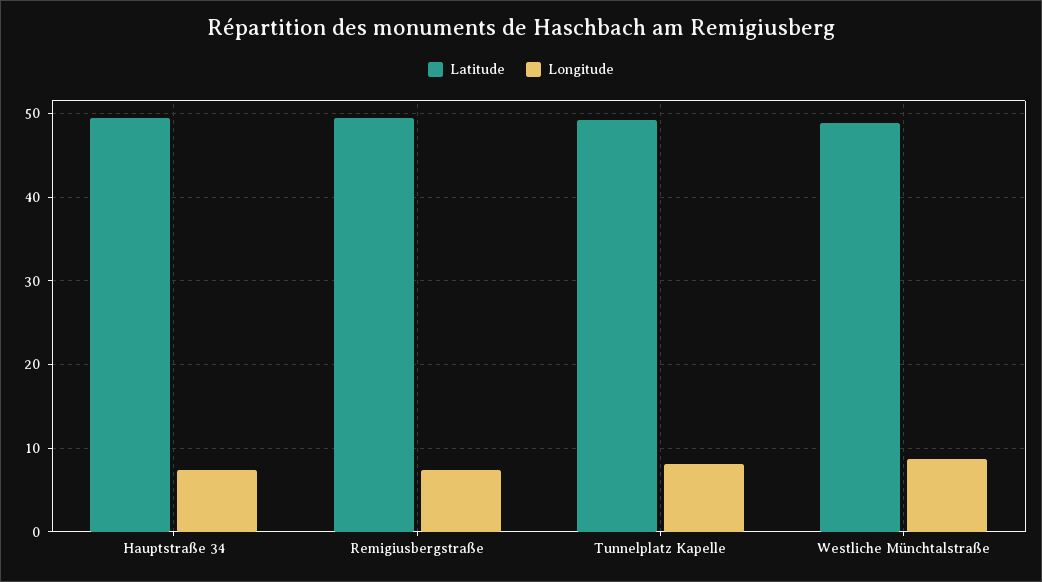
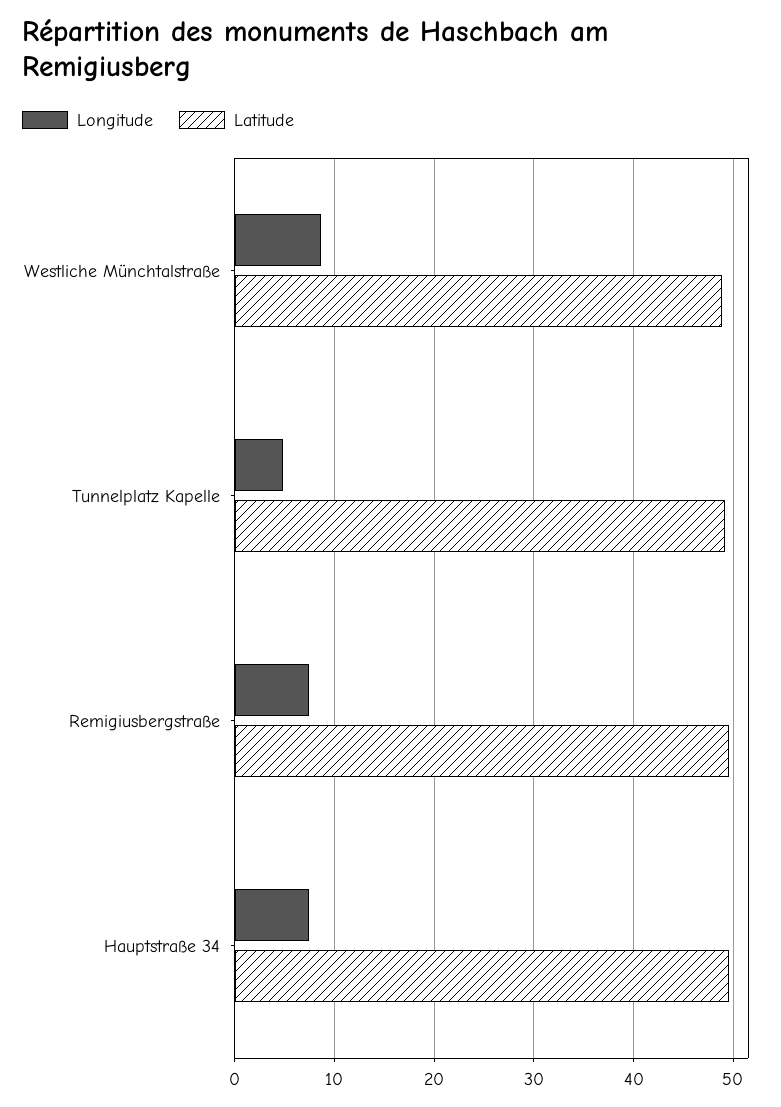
  {
    "Latitude": {
      "Hauptstraße 34": 50,
      "Remigiusbergstraße": 50,
      "Tunnelplatz Kapelle": 49,
      "Westliche Münchtalstraße": 49
    },
    "Longitude": {
      "Hauptstraße 34": 7,
      "Remigiusbergstraße": 7,
-     "Tunnelplatz Kapelle": 8,
+     "Tunnelplatz Kapelle": 5,
      "Westliche Münchtalstraße": 9
    }
  }

